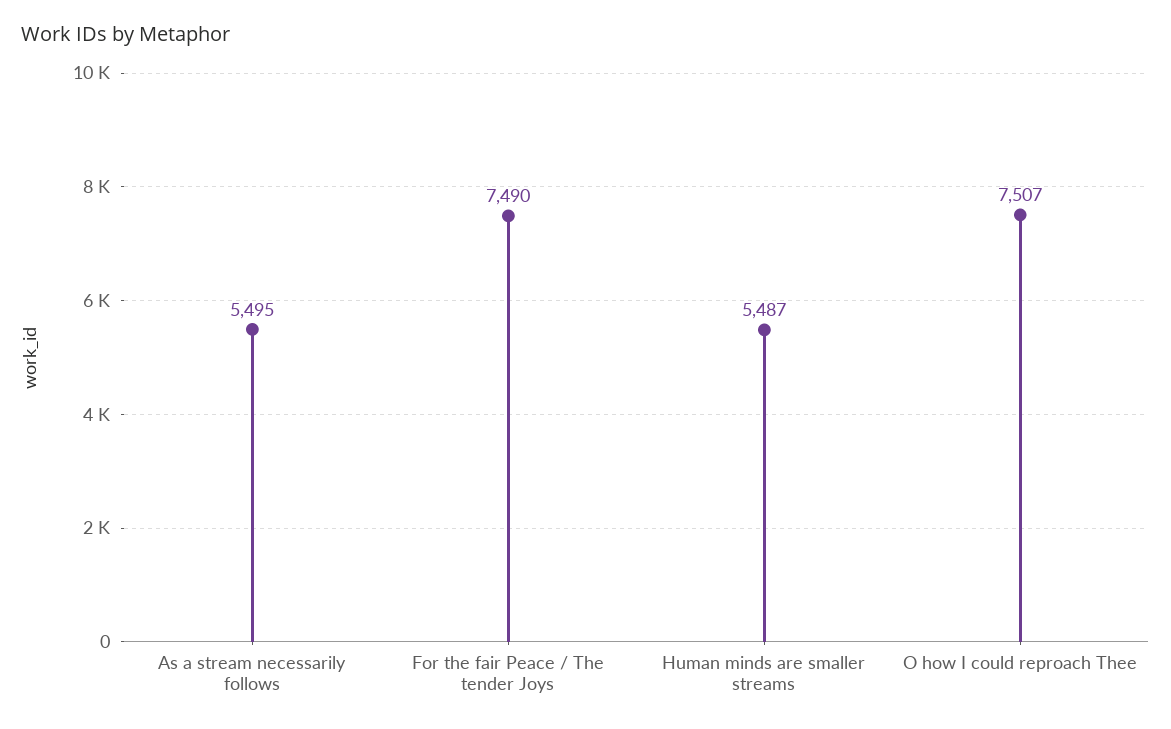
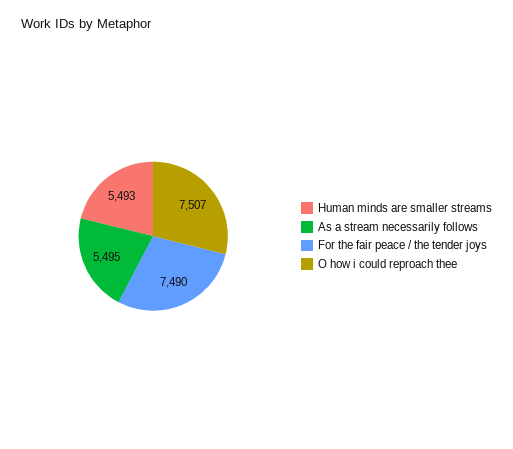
  {
    "As a stream necessarily follows": 5495,
    "For the fair Peace / The tender Joys": 7490,
-   "Human minds are smaller streams": 5487,
+   "Human minds are smaller streams": 5493,
    "O how I could reproach Thee": 7507
  }

